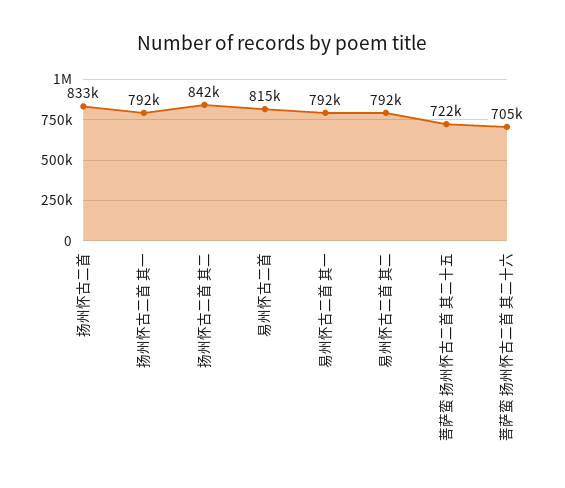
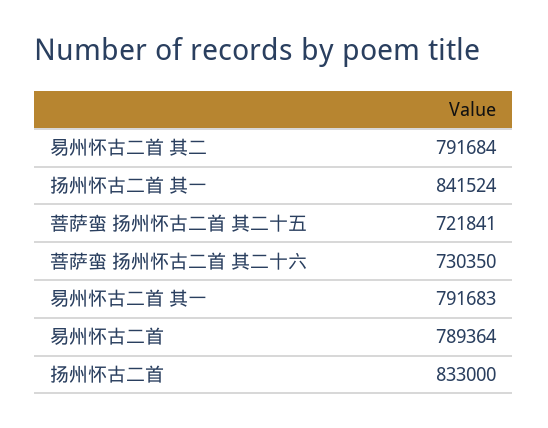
  {
    "扬州怀古二首": 833000,
-   "扬州怀古二首 其一": 792000,
+   "扬州怀古二首 其一": 841524,
-   "扬州怀古二首 其二": 842000,
-   "易州怀古二首": 815000,
+   "易州怀古二首": 789364,
    "易州怀古二首 其一": 791683,
    "易州怀古二首 其二": 791684,
    "菩萨蛮 扬州怀古二首 其二十五": 721841,
-   "菩萨蛮 扬州怀古二首 其二十六": 705000
+   "菩萨蛮 扬州怀古二首 其二十六": 730350
  }

